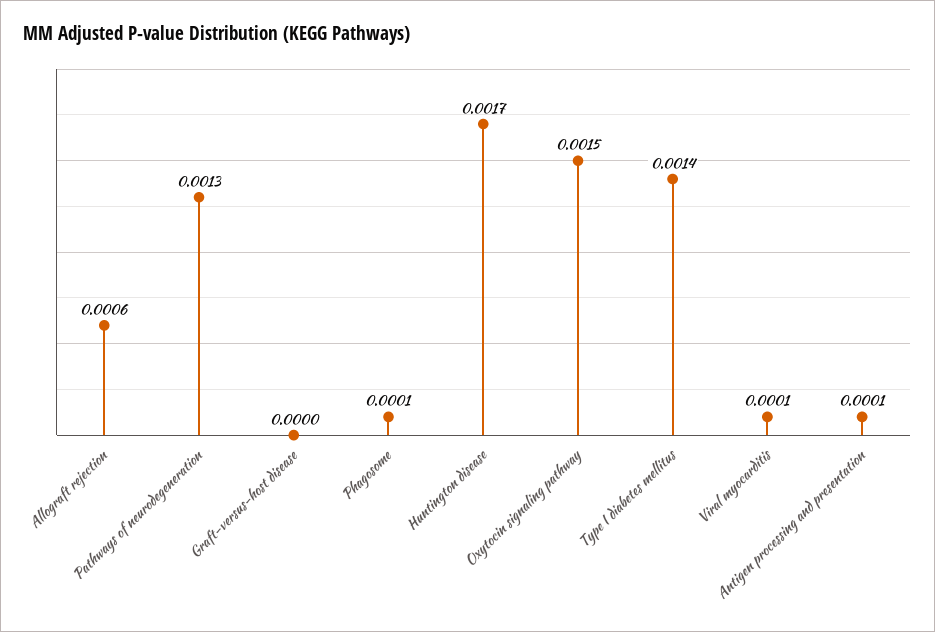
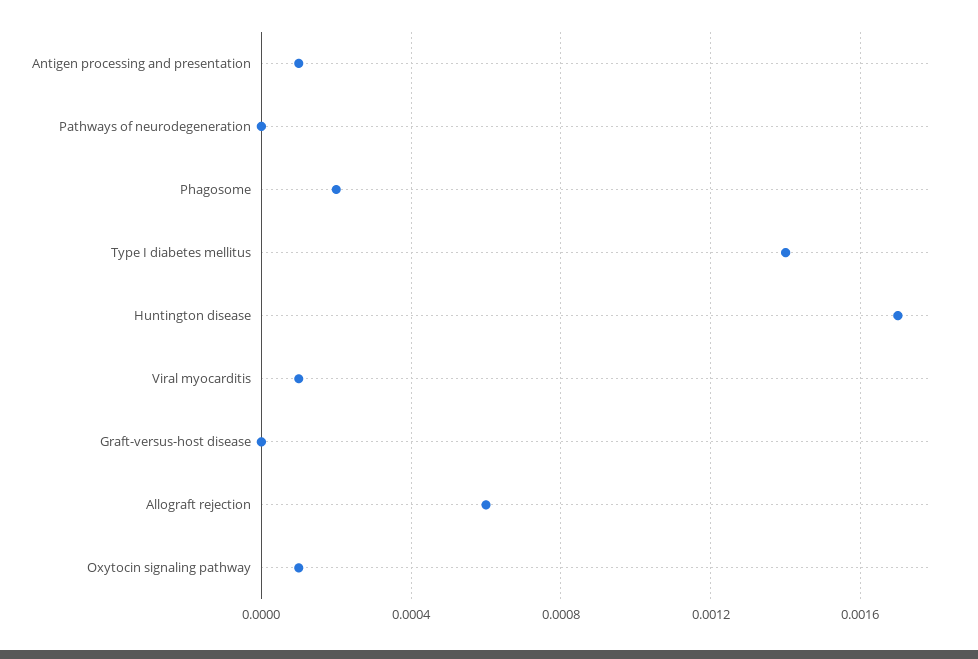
  {
    "Allograft rejection": 0.0006,
-   "Pathways of neurodegeneration": 0.0013,
+   "Pathways of neurodegeneration": 0,
    "Graft-versus-host disease": 0,
-   "Phagosome": 0.0001,
+   "Phagosome": 0.0002,
    "Huntington disease": 0.0017,
-   "Oxytocin signaling pathway": 0.0015,
+   "Oxytocin signaling pathway": 0.0001,
    "Type I diabetes mellitus": 0.0014,
    "Viral myocarditis": 0.0001,
    "Antigen processing and presentation": 0.0001
  }

